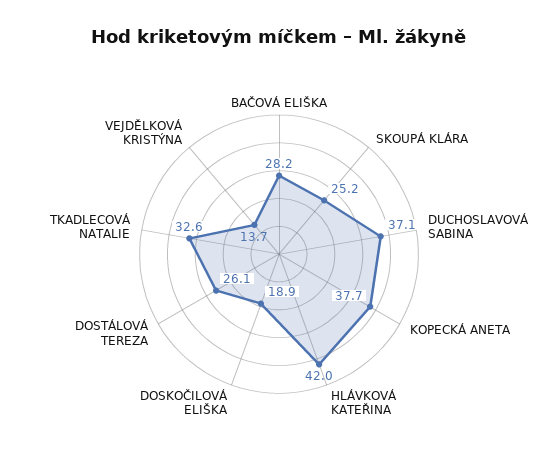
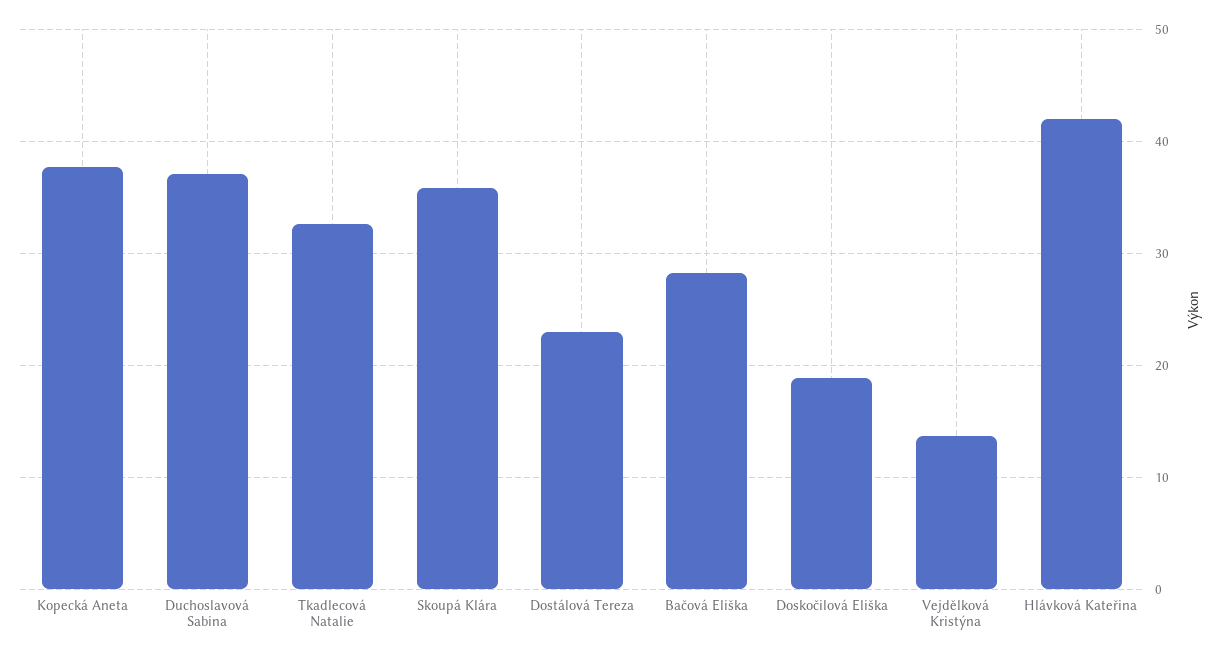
  {
    "BAČOVÁ ELIŠKA": 28.2,
-   "SKOUPÁ KLÁRA": 25.2,
+   "SKOUPÁ KLÁRA": 36,
    "DUCHOSLAVOVÁ SABINA": 37.1,
    "KOPECKÁ ANETA": 37.7,
    "HLÁVKOVÁ KATEŘINA": 42,
    "DOSKOČILOVÁ ELIŠKA": 18.9,
-   "DOSTÁLOVÁ TEREZA": 26.1,
+   "DOSTÁLOVÁ TEREZA": 23,
    "TKADLECOVÁ NATALIE": 32.6,
    "VEJDĚLKOVÁ KRISTÝNA": 13.7
  }

